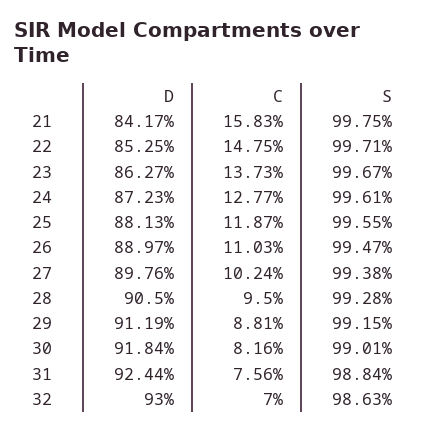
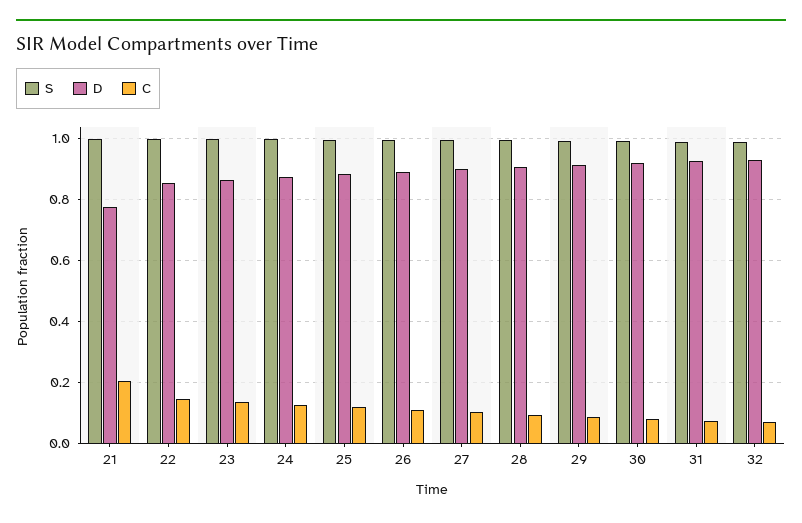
  {
    "D": {
-     "21": 0.8417,
+     "21": 0.78,
      "22": 0.8525,
      "23": 0.8627,
      "24": 0.8723,
      "25": 0.8813,
      "26": 0.8897,
      "27": 0.8976,
      "28": 0.905,
      "29": 0.9119,
      "30": 0.9184,
      "31": 0.9244,
      "32": 0.93
    },
    "C": {
-     "21": 0.1583,
+     "21": 0.2,
      "22": 0.1475,
      "23": 0.1373,
      "24": 0.1277,
      "25": 0.1187,
      "26": 0.1103,
      "27": 0.1024,
      "28": 0.095,
      "29": 0.0881,
      "30": 0.0816,
      "31": 0.0756,
      "32": 0.07
    },
    "S": {
      "21": 0.9975,
      "22": 0.9971,
      "23": 0.9967,
      "24": 0.9961,
      "25": 0.9955,
      "26": 0.9947,
      "27": 0.9938,
      "28": 0.9928,
      "29": 0.9915,
      "30": 0.9901,
      "31": 0.9884,
      "32": 0.9863
    }
  }

